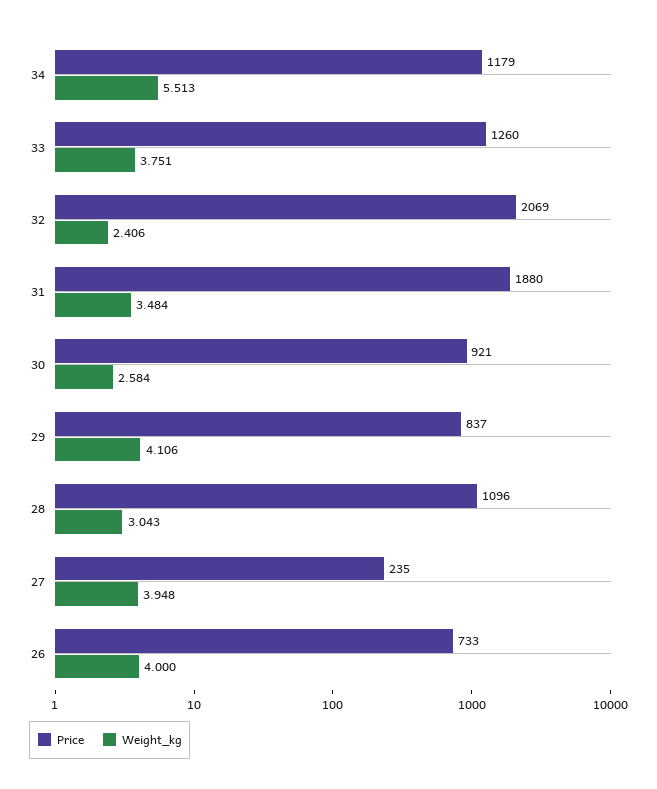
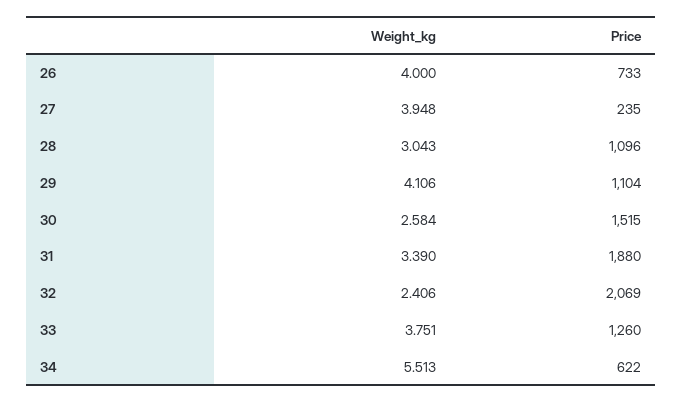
  {
    "Price": {
-     "34": 1179,
+     "34": 622,
      "33": 1260,
      "32": 2069,
      "31": 1880,
-     "30": 921,
+     "30": 1515,
-     "29": 837,
+     "29": 1104,
      "28": 1096,
      "27": 235,
      "26": 733
    },
    "Weight_kg": {
      "34": 5.513,
      "33": 3.751,
      "32": 2.406,
-     "31": 3.484,
+     "31": 3.39,
      "30": 2.584,
      "29": 4.106,
      "28": 3.043,
      "27": 3.948,
      "26": 4
    }
  }

